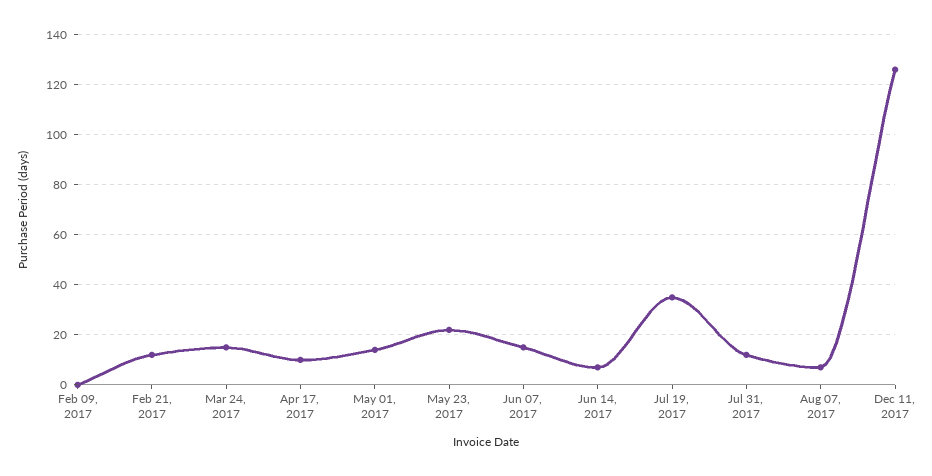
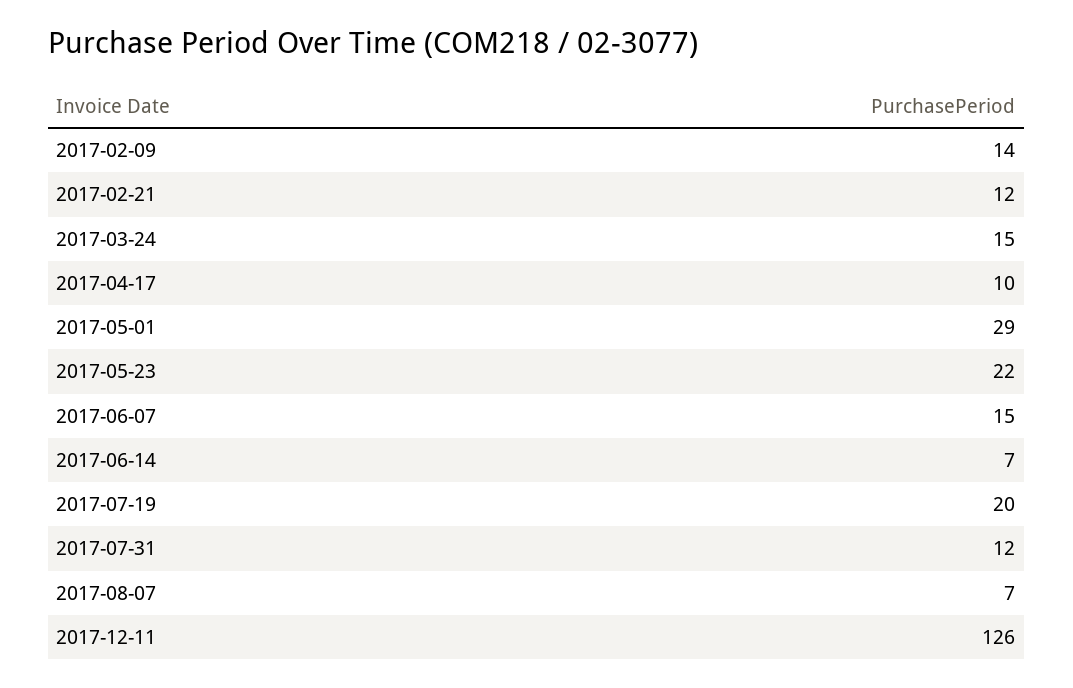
  {
-   "Feb 09, 2017": 0,
+   "Feb 09, 2017": 14,
    "Feb 21, 2017": 12,
    "Mar 24, 2017": 15,
    "Apr 17, 2017": 10,
-   "May 01, 2017": 15,
+   "May 01, 2017": 29,
    "May 23, 2017": 22,
    "Jun 07, 2017": 15,
    "Jun 14, 2017": 7,
-   "Jul 19, 2017": 35,
+   "Jul 19, 2017": 20,
    "Jul 31, 2017": 12,
    "Aug 07, 2017": 7,
    "Dec 11, 2017": 126
  }

